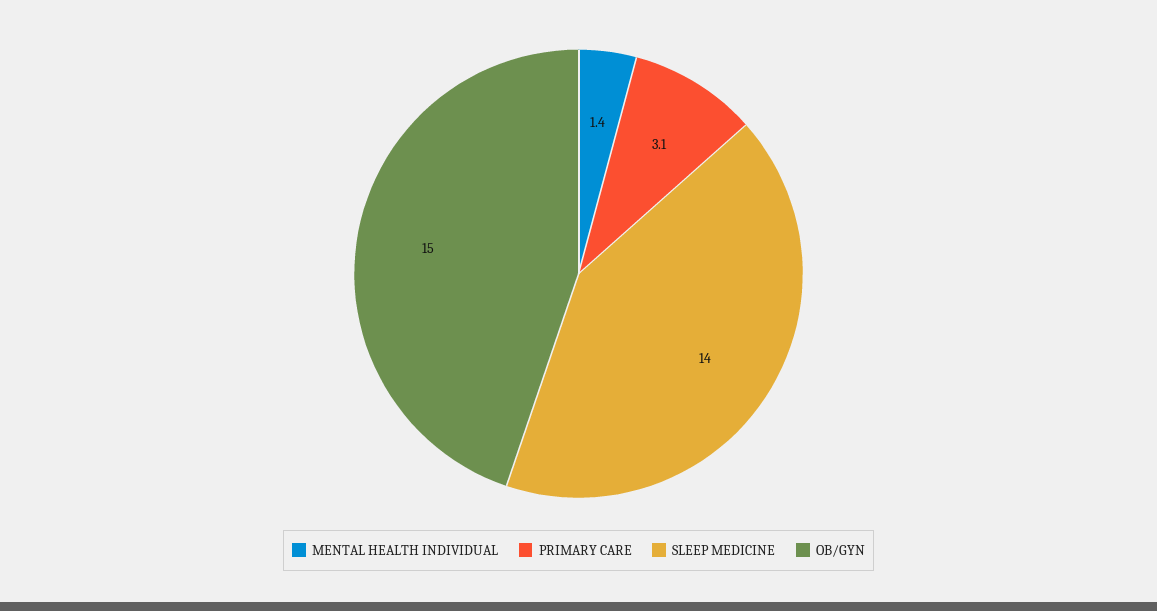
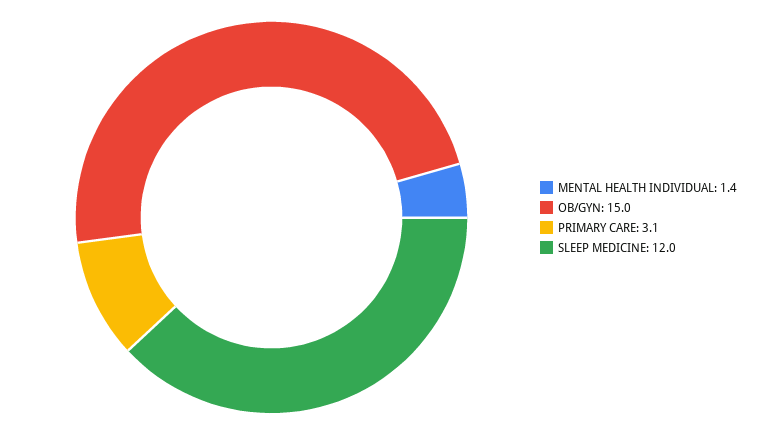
  {
    "MENTAL HEALTH INDIVIDUAL": 1.4,
    "PRIMARY CARE": 3.1,
-   "SLEEP MEDICINE": 14,
+   "SLEEP MEDICINE": 12,
    "OB/GYN": 15
  }

